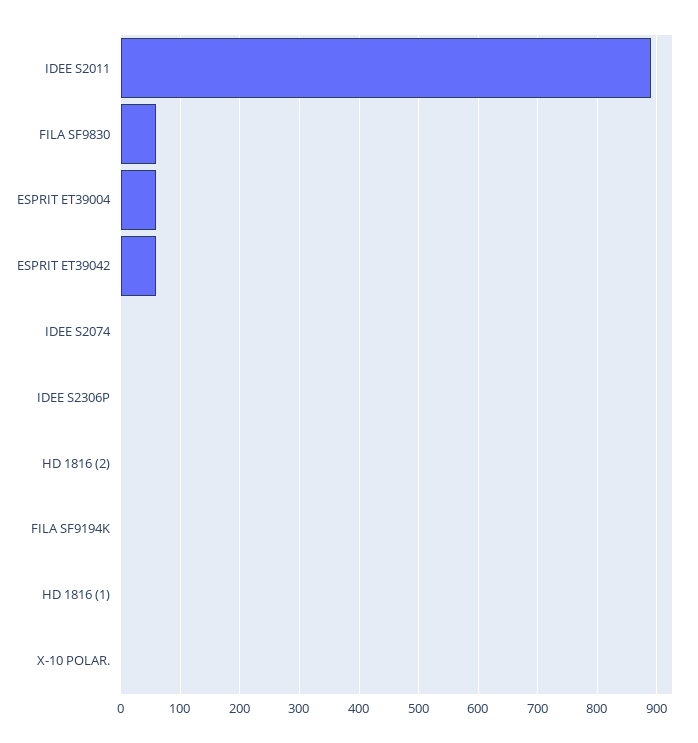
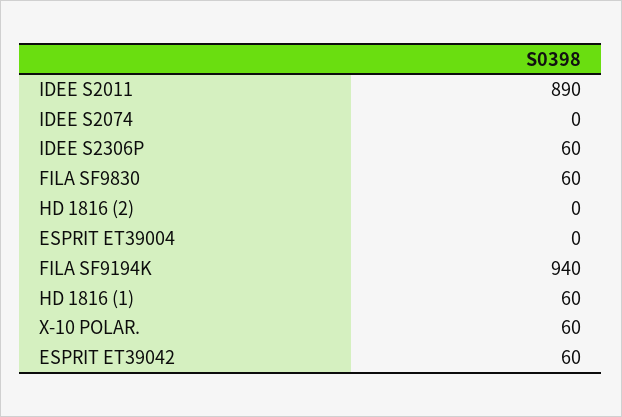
  {
    "IDEE S2011": 890,
    "FILA SF9830": 60,
-   "ESPRIT ET39004": 60,
+   "ESPRIT ET39004": 0,
    "ESPRIT ET39042": 60,
    "IDEE S2074": 0,
-   "IDEE S2306P": 0,
+   "IDEE S2306P": 60,
    "HD 1816 (2)": 0,
-   "FILA SF9194K": 0,
+   "FILA SF9194K": 940,
-   "HD 1816 (1)": 0,
+   "HD 1816 (1)": 60,
-   "X-10 POLAR.": 0
+   "X-10 POLAR.": 60
  }

